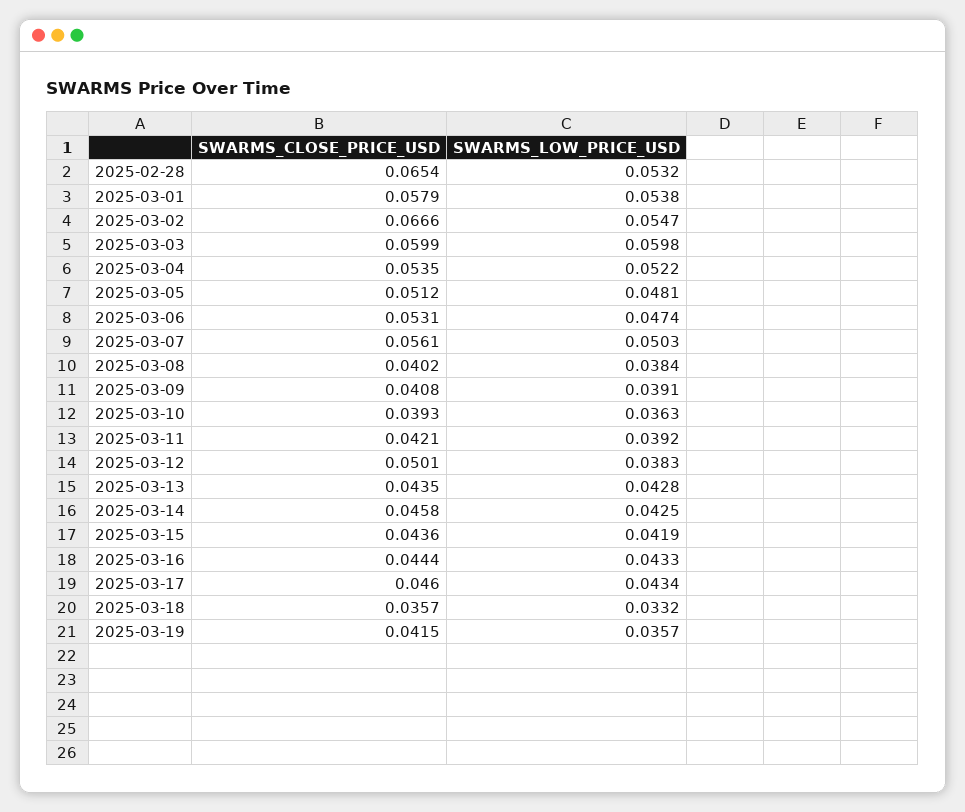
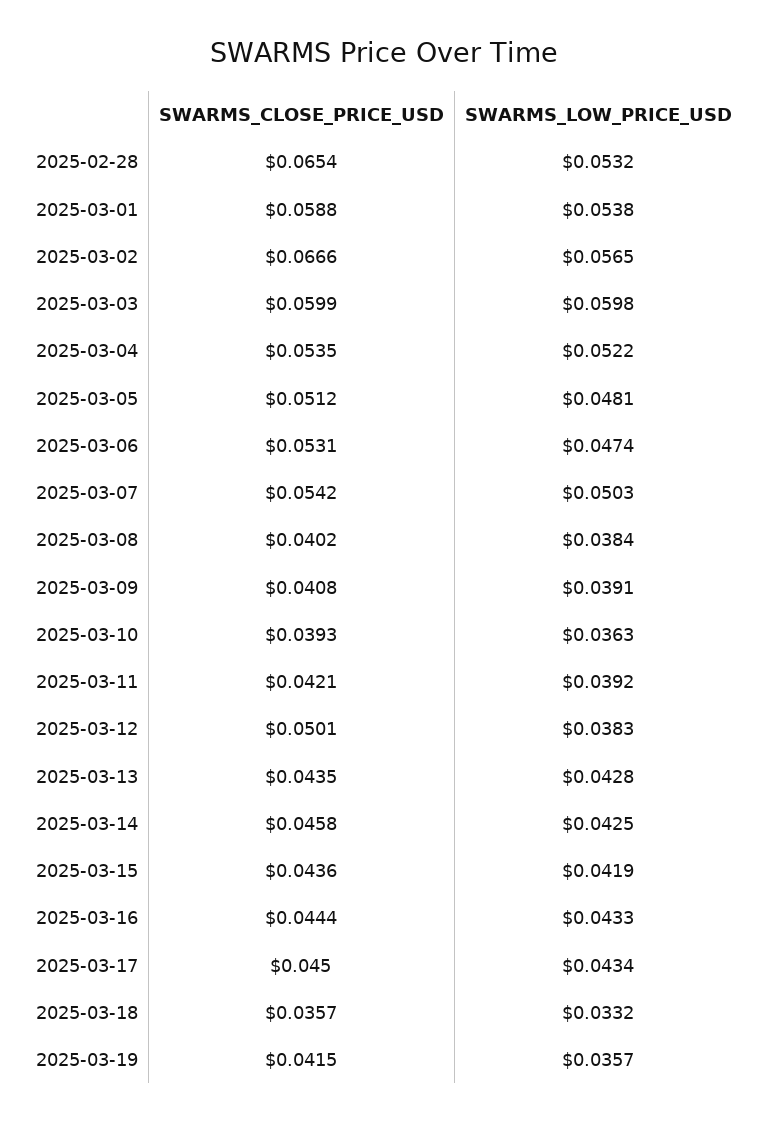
  {
    "SWARMS_CLOSE_PRICE_USD": {
      "2025-02-28": 0.0654,
-     "2025-03-01": 0.0579,
+     "2025-03-01": 0.0588,
      "2025-03-02": 0.0666,
      "2025-03-03": 0.0599,
      "2025-03-04": 0.0535,
      "2025-03-05": 0.0512,
      "2025-03-06": 0.0531,
-     "2025-03-07": 0.0561,
+     "2025-03-07": 0.0542,
      "2025-03-08": 0.0402,
      "2025-03-09": 0.0408,
      "2025-03-10": 0.0393,
      "2025-03-11": 0.0421,
      "2025-03-12": 0.0501,
      "2025-03-13": 0.0435,
      "2025-03-14": 0.0458,
      "2025-03-15": 0.0436,
      "2025-03-16": 0.0444,
-     "2025-03-17": 0.046,
+     "2025-03-17": 0.045,
      "2025-03-18": 0.0357,
      "2025-03-19": 0.0415
    },
    "SWARMS_LOW_PRICE_USD": {
      "2025-02-28": 0.0532,
      "2025-03-01": 0.0538,
-     "2025-03-02": 0.0547,
+     "2025-03-02": 0.0565,
      "2025-03-03": 0.0598,
      "2025-03-04": 0.0522,
      "2025-03-05": 0.0481,
      "2025-03-06": 0.0474,
      "2025-03-07": 0.0503,
      "2025-03-08": 0.0384,
      "2025-03-09": 0.0391,
      "2025-03-10": 0.0363,
      "2025-03-11": 0.0392,
      "2025-03-12": 0.0383,
      "2025-03-13": 0.0428,
      "2025-03-14": 0.0425,
      "2025-03-15": 0.0419,
      "2025-03-16": 0.0433,
      "2025-03-17": 0.0434,
      "2025-03-18": 0.0332,
      "2025-03-19": 0.0357
    }
  }

